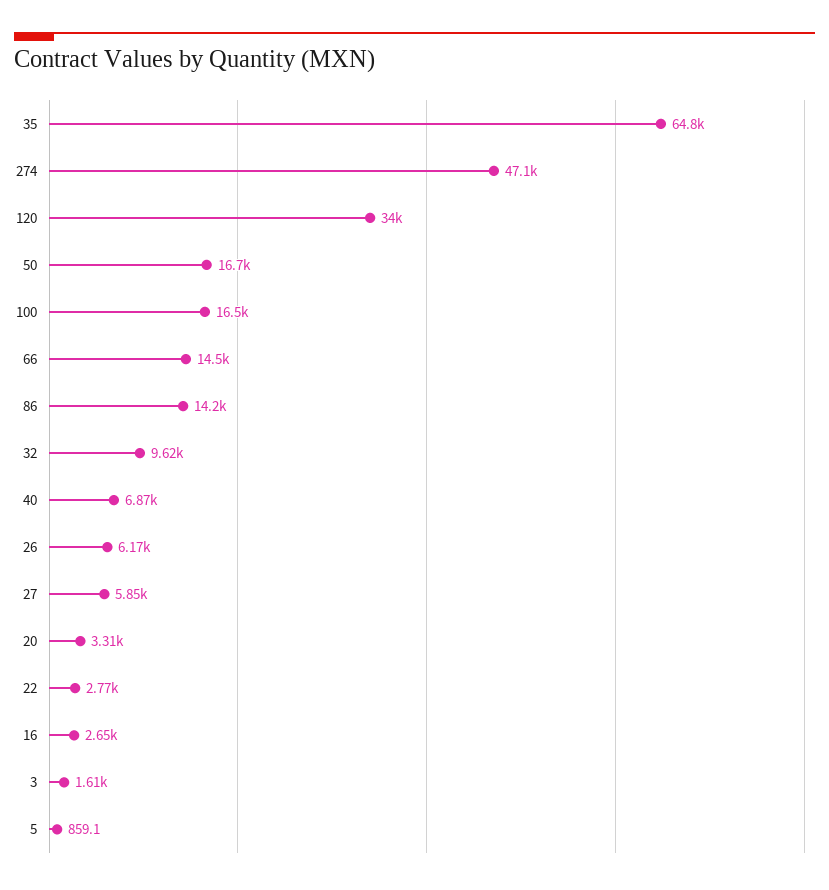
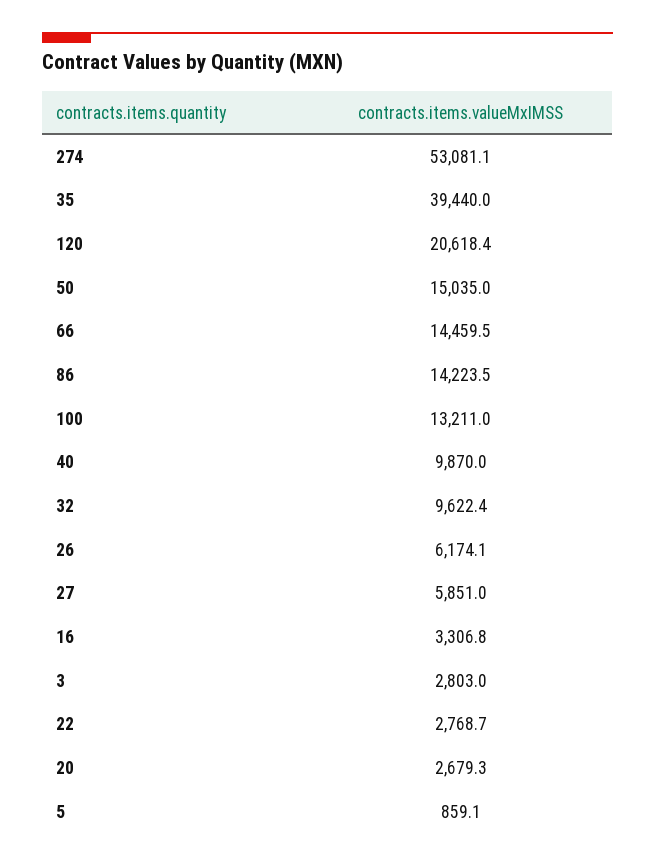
  {
-   "35": 64800,
+   "35": 39440,
-   "274": 47100,
+   "274": 53081.1,
-   "120": 34000,
+   "120": 20618.4,
-   "50": 16700,
+   "50": 15035,
-   "100": 16500,
+   "100": 13211,
    "66": 14459.5,
    "86": 14223.5,
    "32": 9622.4,
-   "40": 6870,
+   "40": 9870,
    "26": 6174.1,
    "27": 5851,
-   "20": 3310,
+   "20": 2679.3,
    "22": 2768.7,
-   "16": 2650,
+   "16": 3306.8,
-   "3": 1610,
+   "3": 2803,
    "5": 859.1
  }

